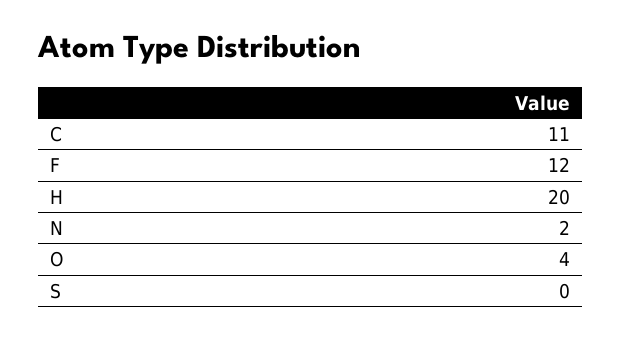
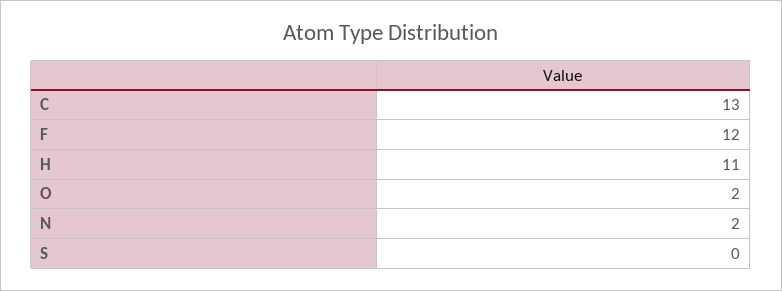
  {
-   "C": 11,
+   "C": 13,
    "F": 12,
-   "H": 20,
+   "H": 11,
    "N": 2,
-   "O": 4,
+   "O": 2,
    "S": 0
  }

